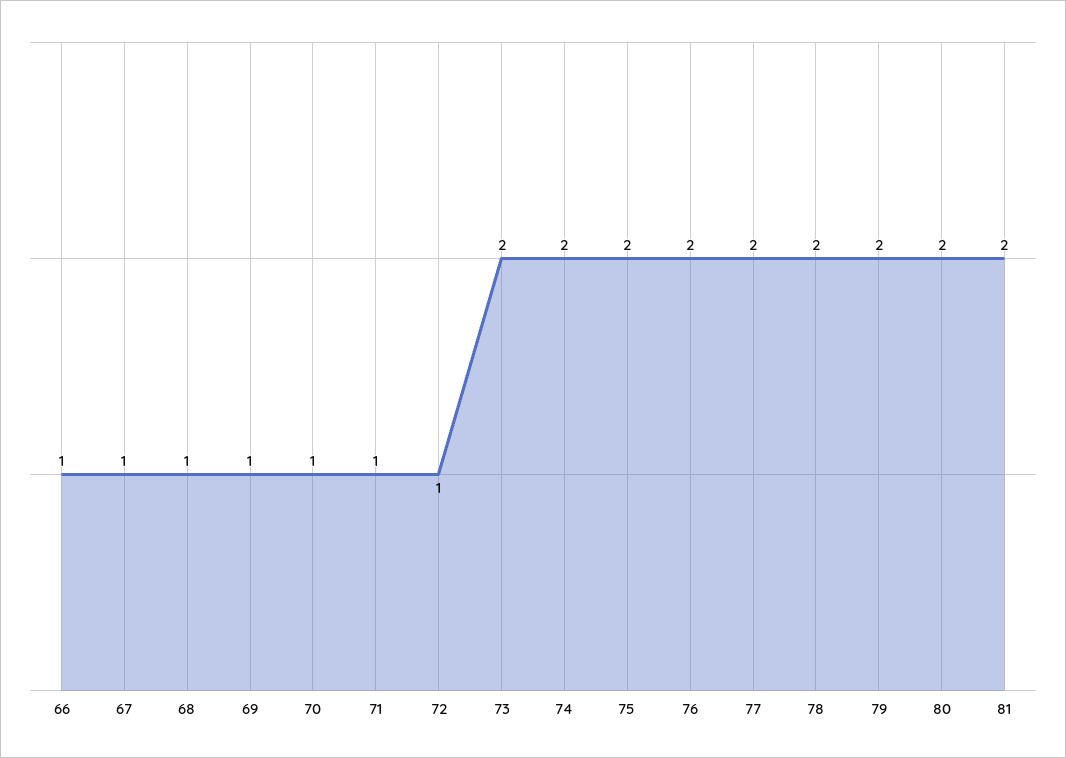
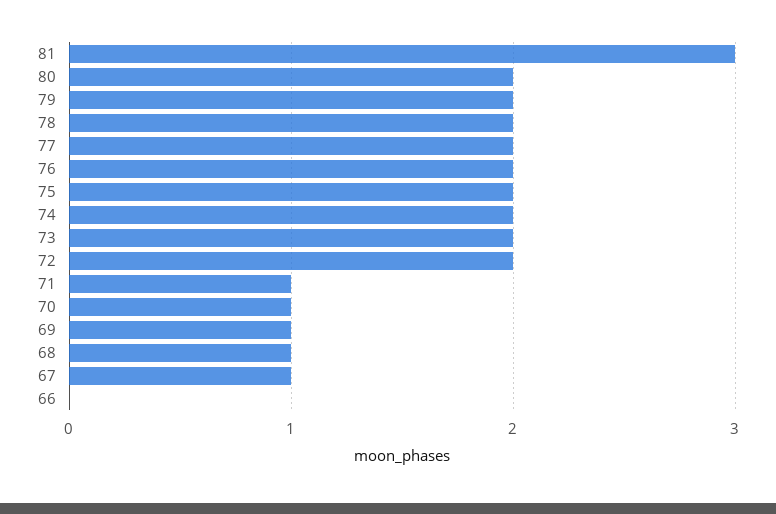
  {
-   "66": 1,
+   "66": 0,
    "67": 1,
    "68": 1,
    "69": 1,
    "70": 1,
    "71": 1,
-   "72": 1,
+   "72": 2,
    "73": 2,
    "74": 2,
    "75": 2,
    "76": 2,
    "77": 2,
    "78": 2,
    "79": 2,
    "80": 2,
-   "81": 2
+   "81": 3
  }

